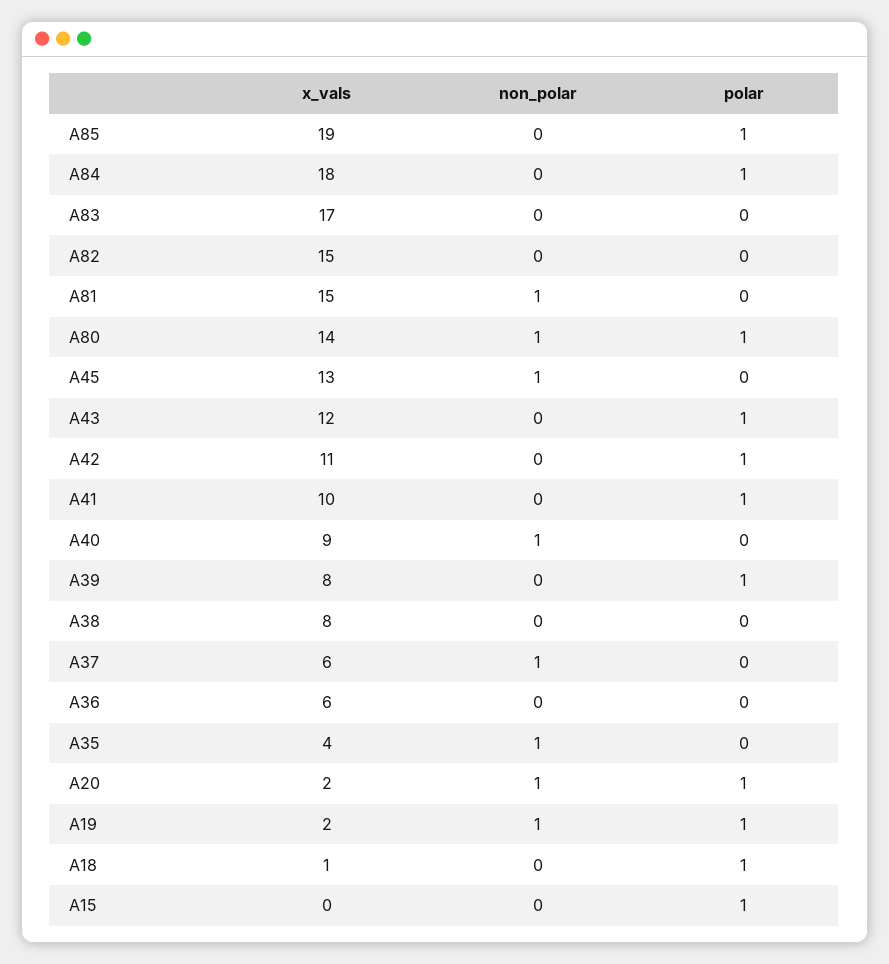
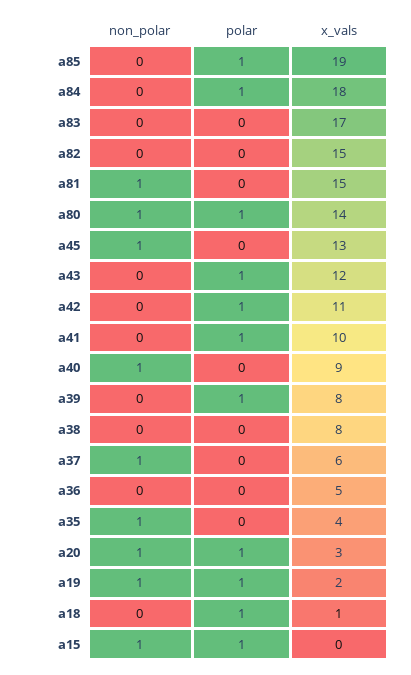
  {
    "x_vals": {
      "A85": 19,
      "A84": 18,
      "A83": 17,
      "A82": 15,
      "A81": 15,
      "A80": 14,
      "A45": 13,
      "A43": 12,
      "A42": 11,
      "A41": 10,
      "A40": 9,
      "A39": 8,
      "A38": 8,
      "A37": 6,
-     "A36": 6,
+     "A36": 5,
      "A35": 4,
-     "A20": 2,
+     "A20": 3,
      "A19": 2,
      "A18": 1,
      "A15": 0
    },
    "non_polar": {
      "A85": 0,
      "A84": 0,
      "A83": 0,
      "A82": 0,
      "A81": 1,
      "A80": 1,
      "A45": 1,
      "A43": 0,
      "A42": 0,
      "A41": 0,
      "A40": 1,
      "A39": 0,
      "A38": 0,
      "A37": 1,
      "A36": 0,
      "A35": 1,
      "A20": 1,
      "A19": 1,
      "A18": 0,
-     "A15": 0
+     "A15": 1
    },
    "polar": {
      "A85": 1,
      "A84": 1,
      "A83": 0,
      "A82": 0,
      "A81": 0,
      "A80": 1,
      "A45": 0,
      "A43": 1,
      "A42": 1,
      "A41": 1,
      "A40": 0,
      "A39": 1,
      "A38": 0,
      "A37": 0,
      "A36": 0,
      "A35": 0,
      "A20": 1,
      "A19": 1,
      "A18": 1,
      "A15": 1
    }
  }

